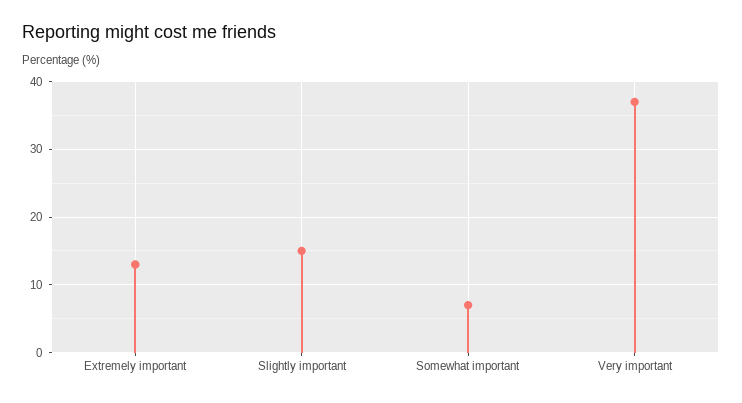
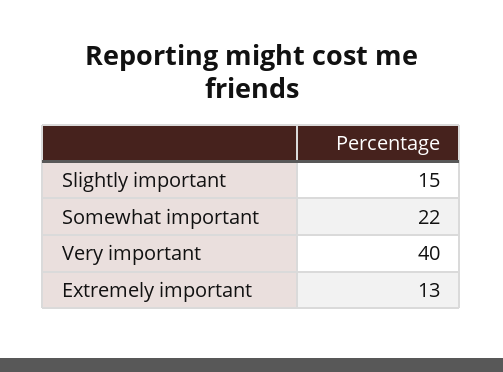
  {
    "Extremely important": 13,
    "Slightly important": 15,
-   "Somewhat important": 7,
+   "Somewhat important": 22,
-   "Very important": 37
+   "Very important": 40
  }

